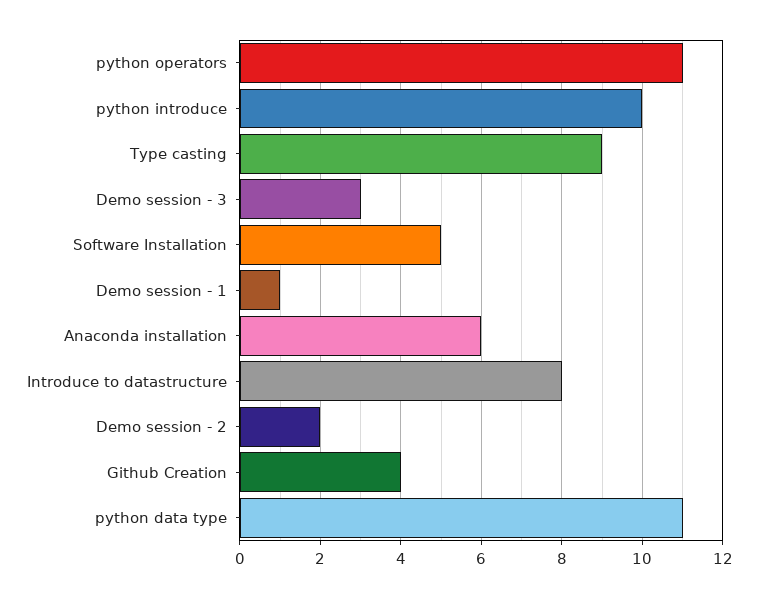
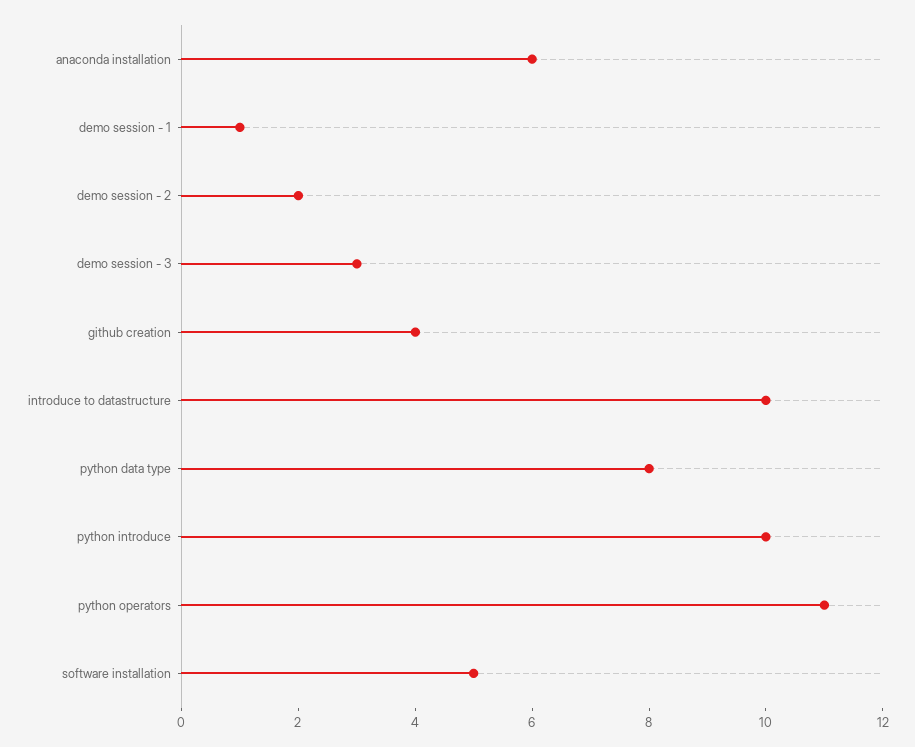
  {
    "python operators": 11,
    "python introduce": 10,
-   "Type casting": 9,
    "Demo session - 3": 3,
    "Software Installation": 5,
    "Demo session - 1": 1,
    "Anaconda installation": 6,
-   "Introduce to datastructure": 8,
+   "Introduce to datastructure": 10,
    "Demo session - 2": 2,
    "Github Creation": 4,
-   "python data type": 11
+   "python data type": 8
  }

